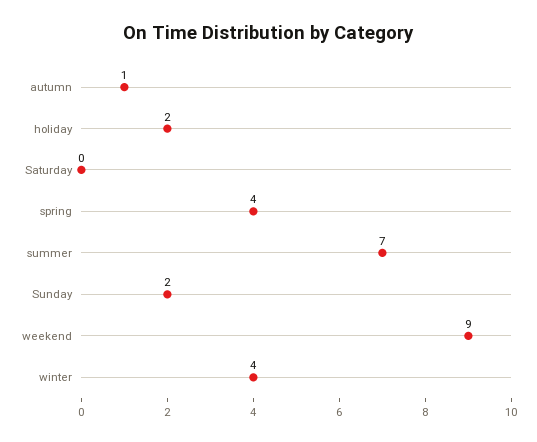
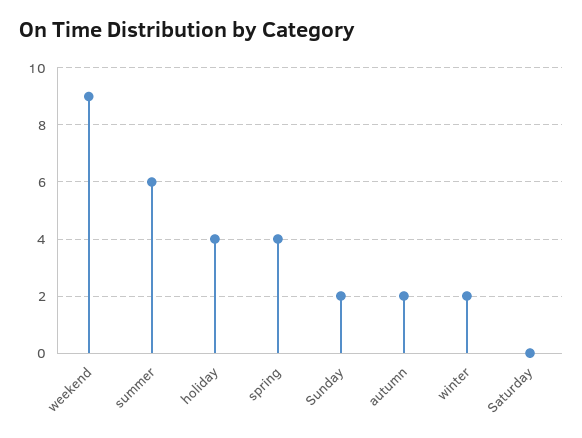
  {
-   "autumn": 1,
+   "autumn": 2,
-   "holiday": 2,
+   "holiday": 4,
    "Saturday": 0,
    "spring": 4,
-   "summer": 7,
+   "summer": 6,
    "Sunday": 2,
    "weekend": 9,
-   "winter": 4
+   "winter": 2
  }

